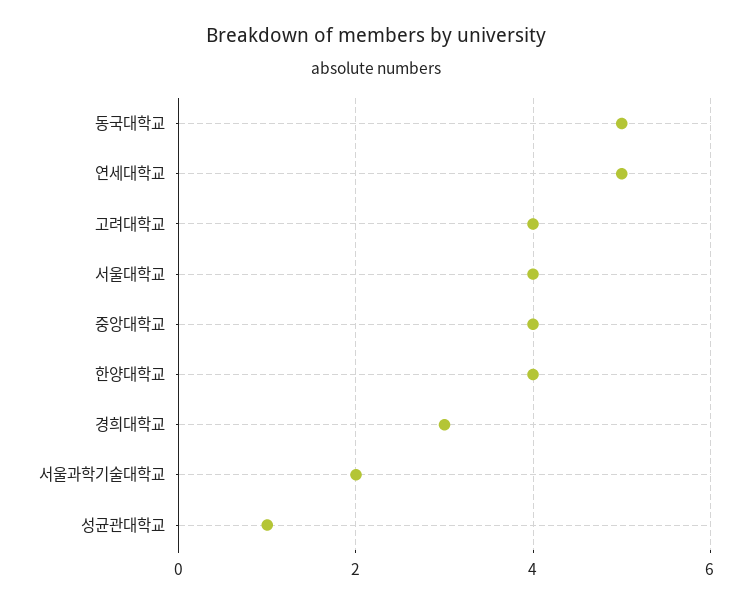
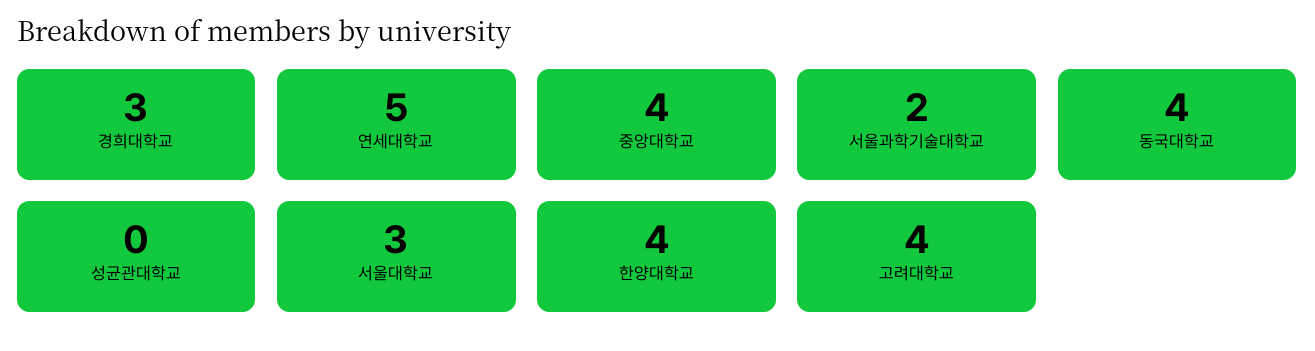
  {
-   "동국대학교": 5,
+   "동국대학교": 4,
    "연세대학교": 5,
    "고려대학교": 4,
-   "서울대학교": 4,
+   "서울대학교": 3,
    "중앙대학교": 4,
    "한양대학교": 4,
    "경희대학교": 3,
    "서울과학기술대학교": 2,
-   "성균관대학교": 1
+   "성균관대학교": 0
  }

